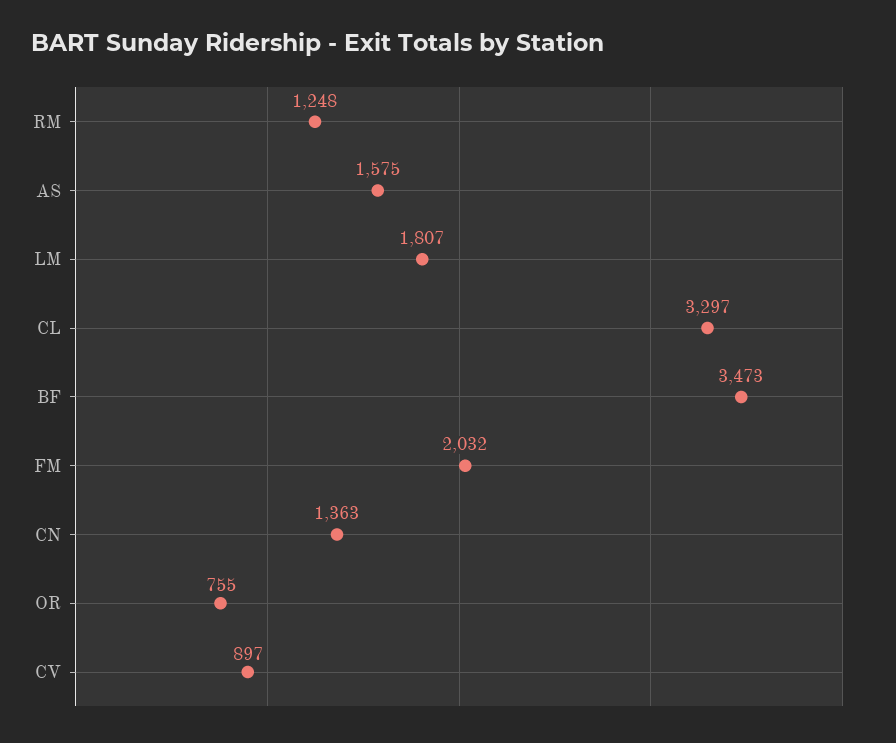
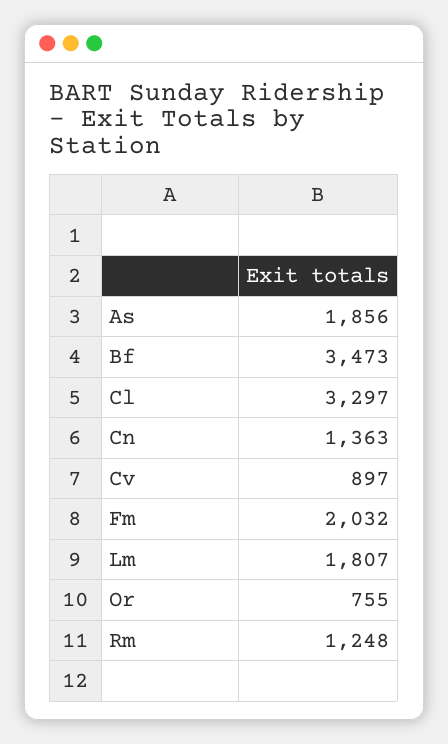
  {
    "RM": 1248,
-   "AS": 1575,
+   "AS": 1856,
    "LM": 1807,
    "CL": 3297,
    "BF": 3473,
    "FM": 2032,
    "CN": 1363,
    "OR": 755,
    "CV": 897
  }

